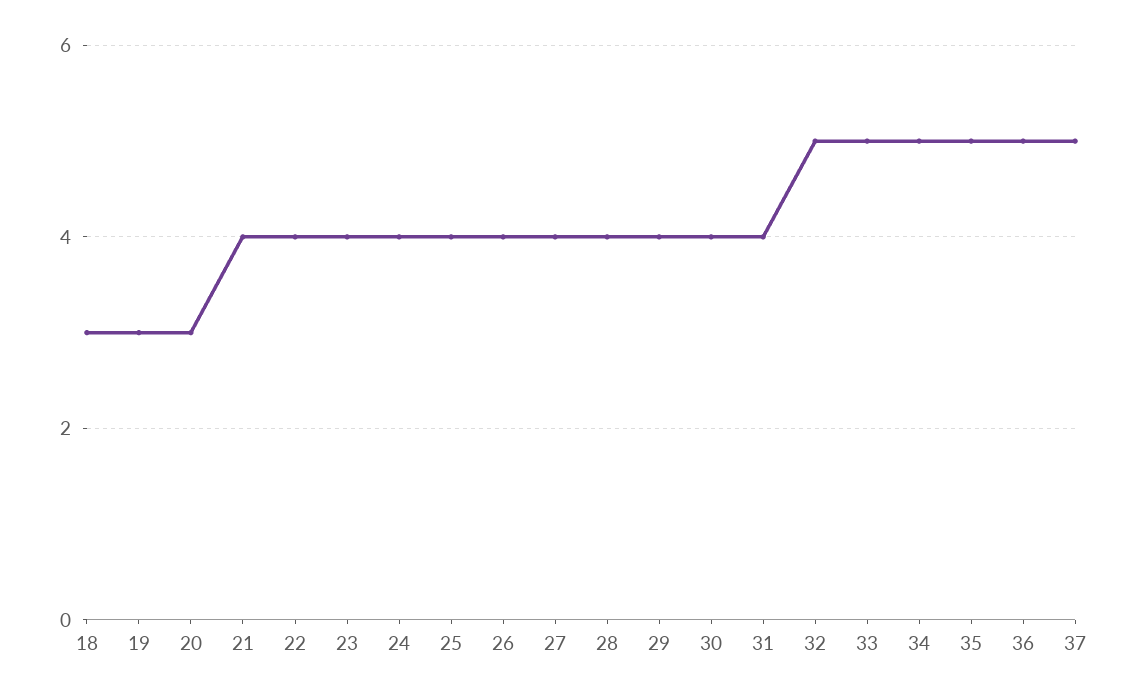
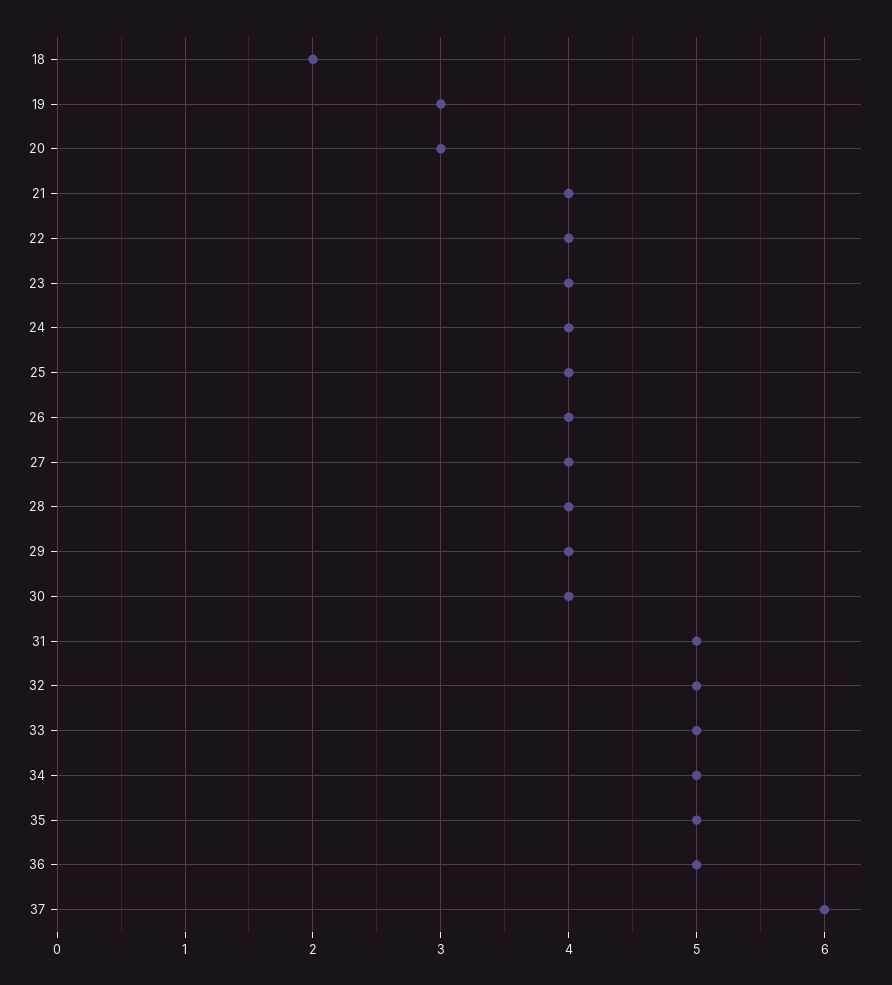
  {
-   "18": 3,
+   "18": 2,
    "19": 3,
    "20": 3,
    "21": 4,
    "22": 4,
    "23": 4,
    "24": 4,
    "25": 4,
    "26": 4,
    "27": 4,
    "28": 4,
    "29": 4,
    "30": 4,
-   "31": 4,
+   "31": 5,
    "32": 5,
    "33": 5,
    "34": 5,
    "35": 5,
    "36": 5,
-   "37": 5
+   "37": 6
  }

